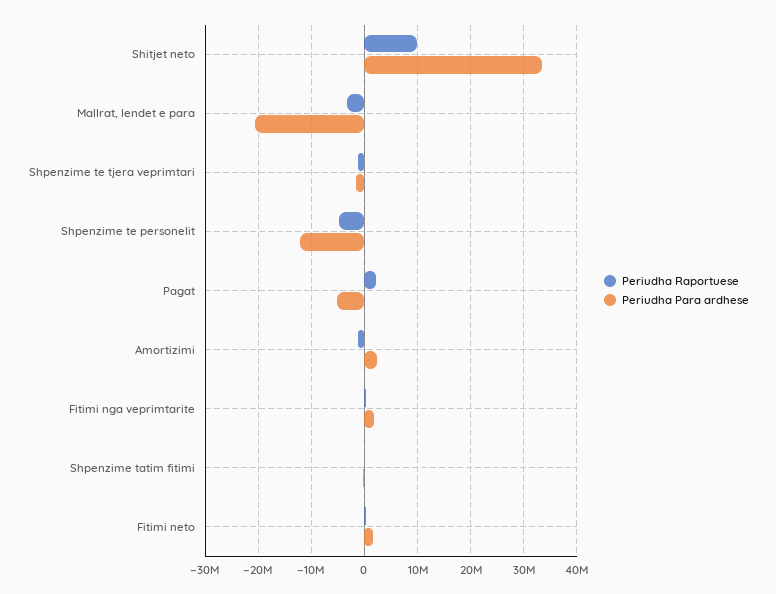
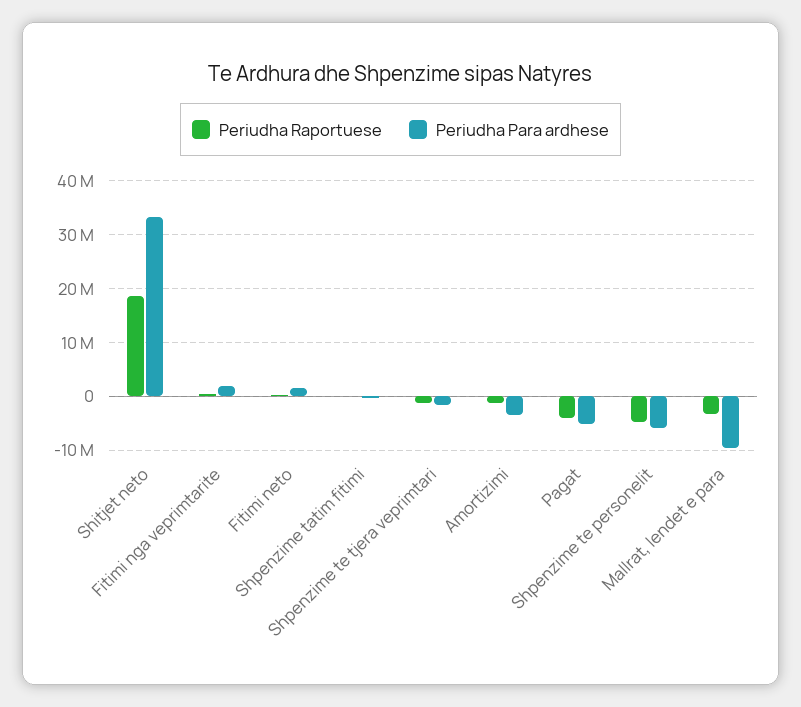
  {
    "Periudha Raportuese": {
-     "Shitjet neto": 10000000,
+     "Shitjet neto": 18000000,
      "Mallrat, lendet e para": -4000000,
      "Shpenzime te tjera veprimtari": -2000000,
      "Shpenzime te personelit": -4000000,
-     "Pagat": 2000000,
+     "Pagat": -4000000,
      "Amortizimi": -2000000,
      "Fitimi nga veprimtarite": 0,
      "Shpenzime tatim fitimi": 0,
      "Fitimi neto": 0
    },
    "Periudha Para ardhese": {
      "Shitjet neto": 34000000,
-     "Mallrat, lendet e para": -20000000,
+     "Mallrat, lendet e para": -10000000,
      "Shpenzime te tjera veprimtari": -2000000,
-     "Shpenzime te personelit": -12000000,
+     "Shpenzime te personelit": -6000000,
      "Pagat": -6000000,
-     "Amortizimi": 2000000,
+     "Amortizimi": -4000000,
      "Fitimi nga veprimtarite": 2000000,
      "Shpenzime tatim fitimi": 0,
      "Fitimi neto": 2000000
    }
  }

